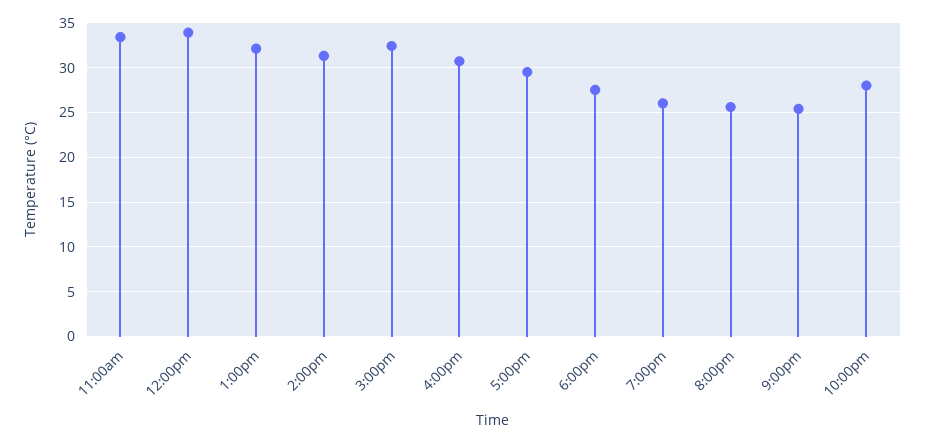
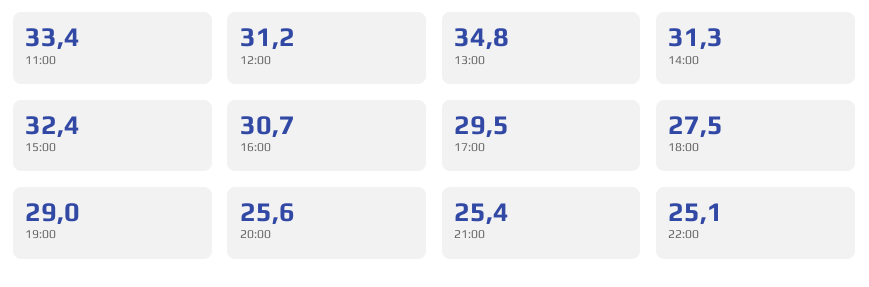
  {
    "11:00am": 33.4,
-   "12:00pm": 34,
+   "12:00pm": 31.2,
-   "1:00pm": 32,
+   "1:00pm": 34.8,
    "2:00pm": 31.3,
    "3:00pm": 32.4,
    "4:00pm": 30.7,
    "5:00pm": 29.5,
    "6:00pm": 27.5,
-   "7:00pm": 26,
+   "7:00pm": 29,
    "8:00pm": 25.6,
    "9:00pm": 25.4,
-   "10:00pm": 28
+   "10:00pm": 25.1
  }

